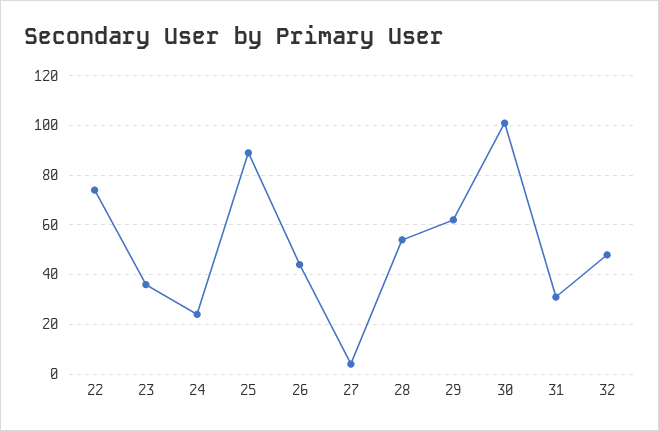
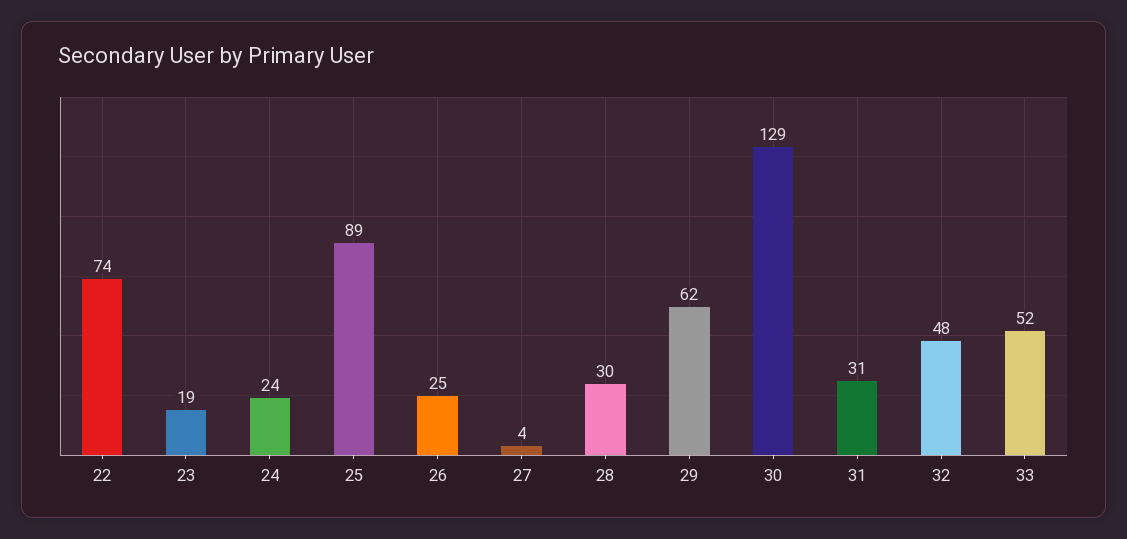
  {
    "22": 74,
-   "23": 35,
+   "23": 19,
    "24": 24,
    "25": 89,
-   "26": 45,
+   "26": 25,
    "27": 4,
-   "28": 55,
+   "28": 30,
    "29": 62,
-   "30": 100,
+   "30": 129,
    "31": 31,
-   "32": 48
+   "32": 48,
+   "33": 52
  }

